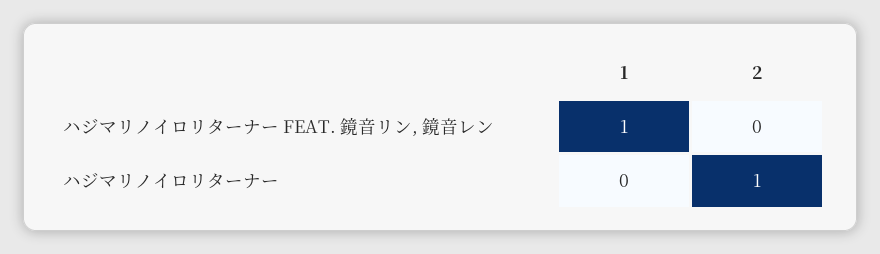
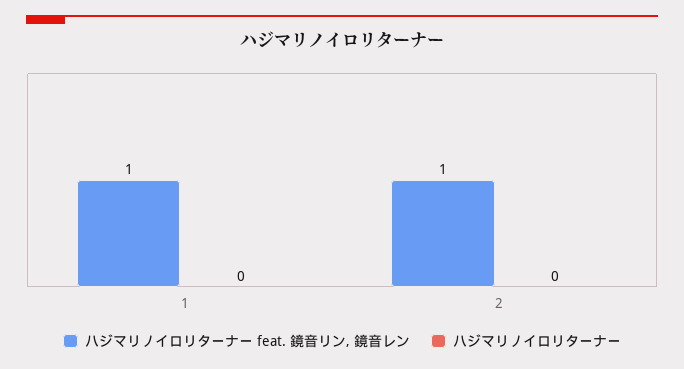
  {
    "ハジマリノイロリターナー FEAT. 鏡音リン, 鏡音レン": {
      "1": 1,
-     "2": 0
+     "2": 1
    },
    "ハジマリノイロリターナー": {
      "1": 0,
-     "2": 1
+     "2": 0
    }
  }

